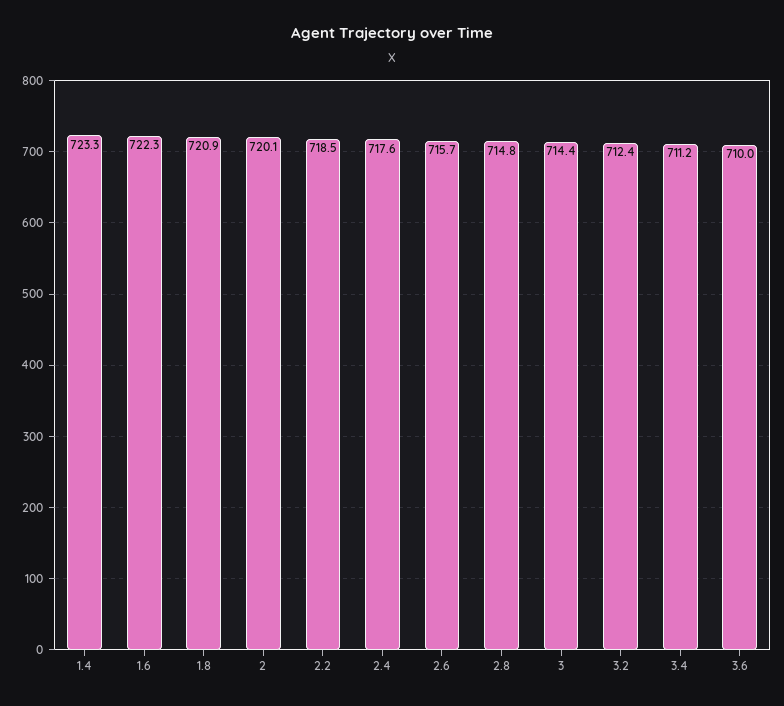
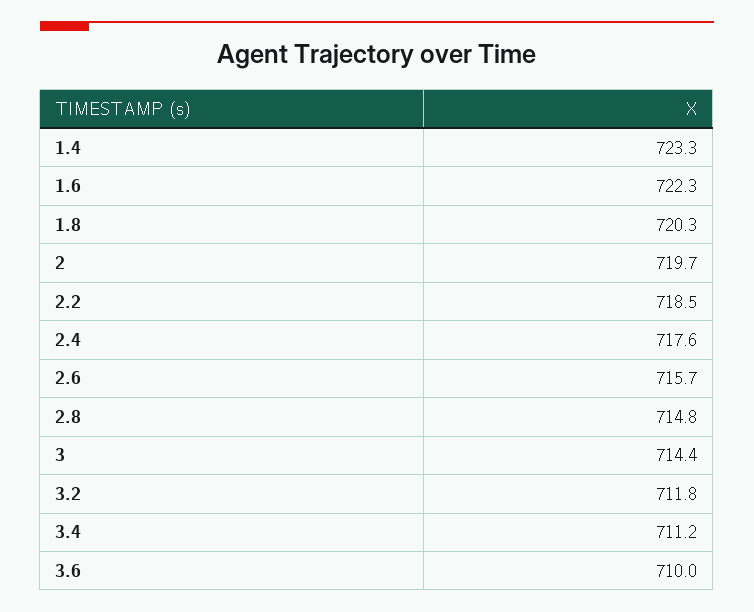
  {
    "1.4": 723.3,
    "1.6": 722.3,
-   "1.8": 720.9,
+   "1.8": 720.3,
-   "2": 720.1,
+   "2": 719.7,
    "2.2": 718.5,
    "2.4": 717.6,
    "2.6": 715.7,
    "2.8": 714.8,
    "3": 714.4,
-   "3.2": 712.4,
+   "3.2": 711.8,
    "3.4": 711.2,
    "3.6": 710
  }

